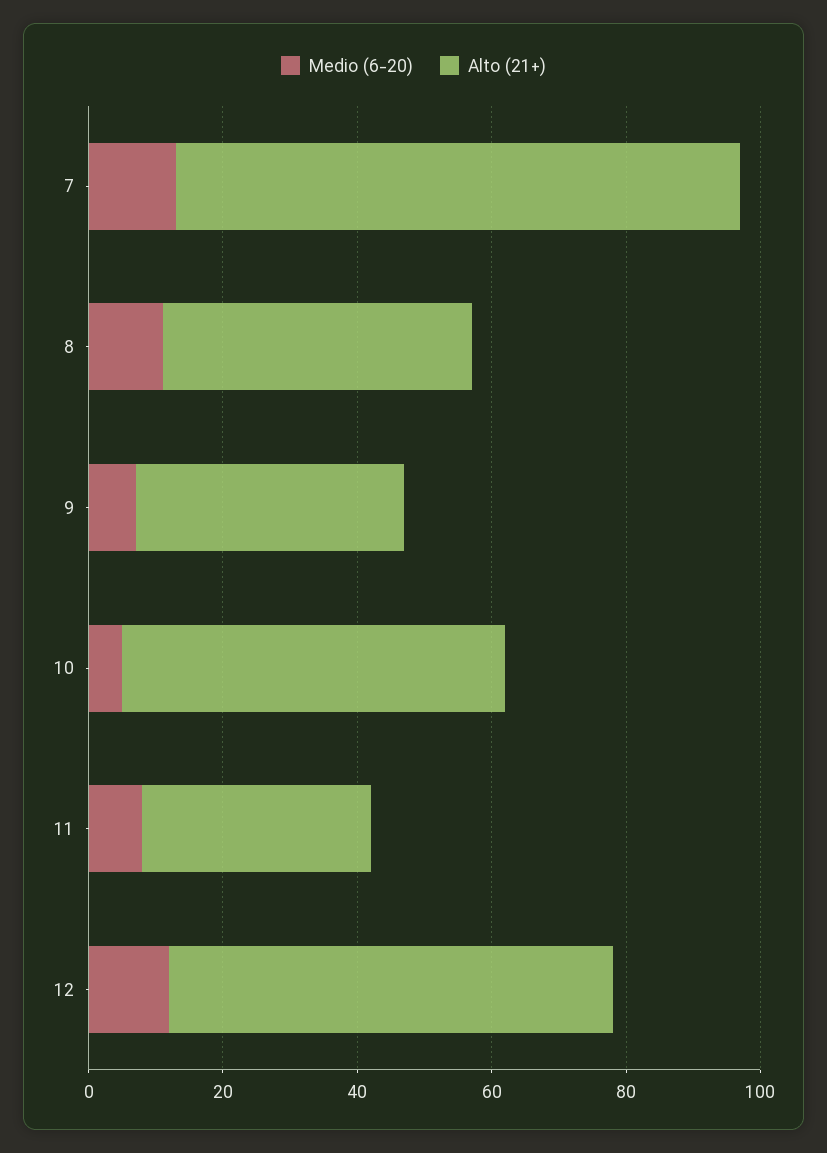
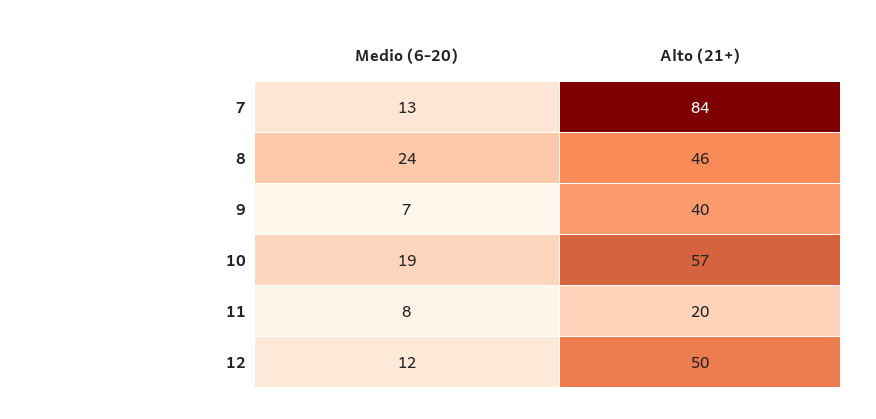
  {
    "Medio (6-20)": {
      "7": 13,
-     "8": 10,
+     "8": 24,
      "9": 7,
-     "10": 5,
+     "10": 19,
      "11": 8,
      "12": 12
    },
    "Alto (21+)": {
      "7": 84,
      "8": 46,
      "9": 40,
      "10": 57,
-     "11": 35,
+     "11": 20,
-     "12": 65
+     "12": 50
    }
  }

